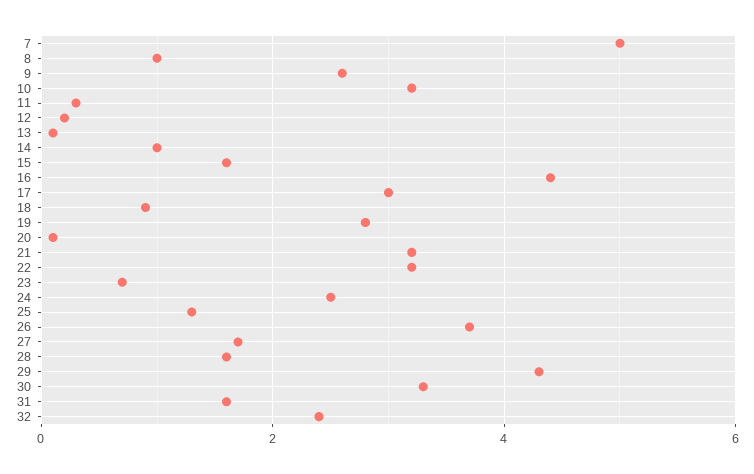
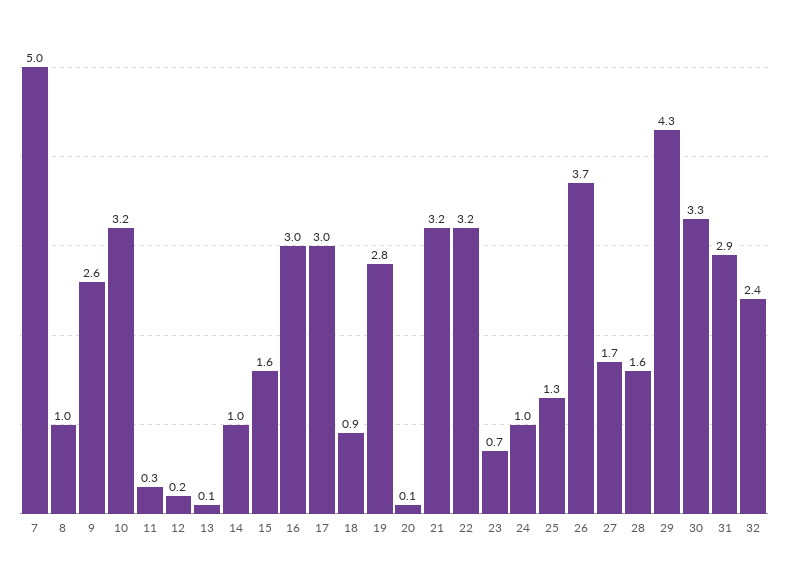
  {
    "7": 5,
    "8": 1,
    "9": 2.6,
    "10": 3.2,
    "11": 0.3,
    "12": 0.2,
    "13": 0.1,
    "14": 1,
    "15": 1.6,
-   "16": 4.5,
+   "16": 3,
    "17": 3,
    "18": 0.9,
    "19": 2.8,
    "20": 0.1,
    "21": 3.2,
    "22": 3.2,
    "23": 0.7,
-   "24": 2.5,
+   "24": 1,
    "25": 1.3,
    "26": 3.7,
    "27": 1.7,
    "28": 1.6,
    "29": 4.3,
    "30": 3.3,
-   "31": 1.5,
+   "31": 2.9,
    "32": 2.4
  }

